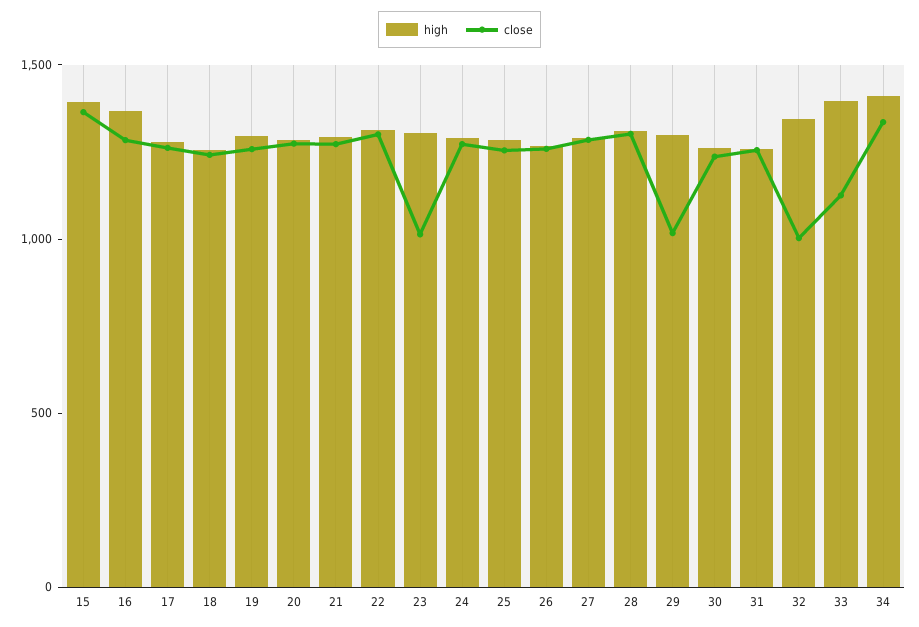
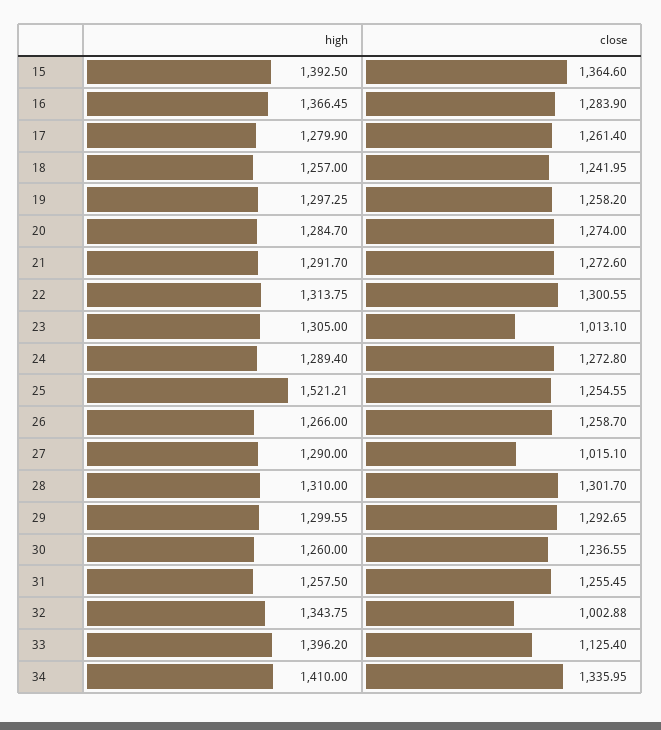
  {
    "high": {
      "15": 1392.5,
      "16": 1366.45,
      "17": 1279.9,
      "18": 1257,
      "19": 1297.25,
      "20": 1284.7,
      "21": 1291.7,
      "22": 1313.75,
      "23": 1305,
      "24": 1289.4,
-     "25": 1300,
+     "25": 1521.21,
      "26": 1266,
      "27": 1290,
      "28": 1310,
      "29": 1299.55,
      "30": 1260,
      "31": 1257.5,
      "32": 1343.75,
      "33": 1396.2,
      "34": 1410
    },
    "close": {
      "15": 1364.6,
      "16": 1283.9,
      "17": 1261.4,
      "18": 1241.95,
      "19": 1258.2,
      "20": 1274,
      "21": 1272.6,
      "22": 1300.55,
      "23": 1013.1,
      "24": 1272.8,
      "25": 1254.55,
      "26": 1258.7,
-     "27": 1300,
+     "27": 1015.1,
      "28": 1301.7,
-     "29": 1000,
+     "29": 1292.65,
      "30": 1236.55,
      "31": 1255.45,
      "32": 1002.88,
      "33": 1125.4,
      "34": 1335.95
    }
  }

